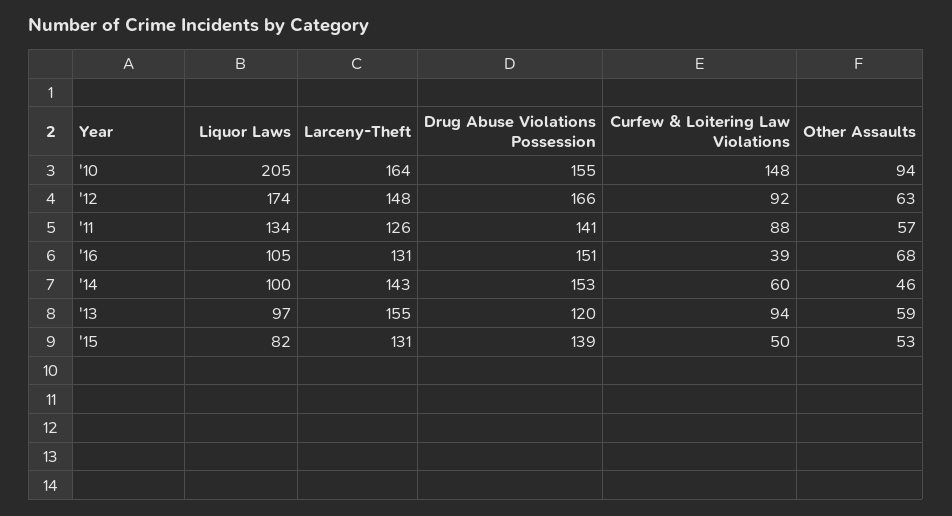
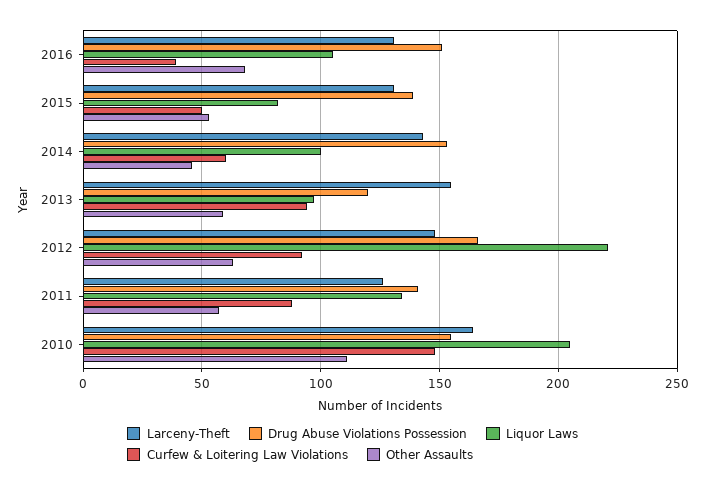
  {
    "Liquor Laws": {
      "'10": 205,
-     "'12": 174,
+     "'12": 220,
      "'11": 134,
      "'16": 105,
      "'14": 100,
      "'13": 97,
      "'15": 82
    },
    "Larceny-Theft": {
      "'10": 164,
      "'12": 148,
      "'11": 126,
      "'16": 131,
      "'14": 143,
      "'13": 155,
      "'15": 131
    },
    "Drug Abuse Violations Possession": {
      "'10": 155,
      "'12": 166,
      "'11": 141,
      "'16": 151,
      "'14": 153,
      "'13": 120,
      "'15": 139
    },
    "Curfew & Loitering Law Violations": {
      "'10": 148,
      "'12": 92,
      "'11": 88,
      "'16": 39,
      "'14": 60,
      "'13": 94,
      "'15": 50
    },
    "Other Assaults": {
-     "'10": 94,
+     "'10": 110,
      "'12": 63,
      "'11": 57,
      "'16": 68,
      "'14": 46,
      "'13": 59,
      "'15": 53
    }
  }

